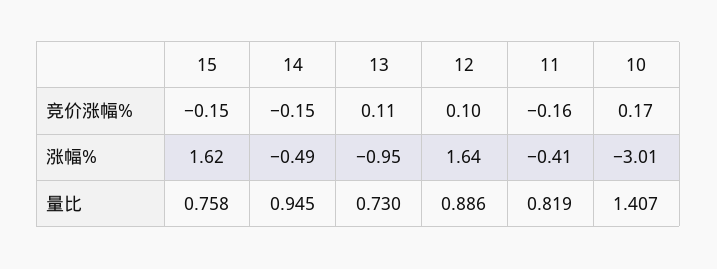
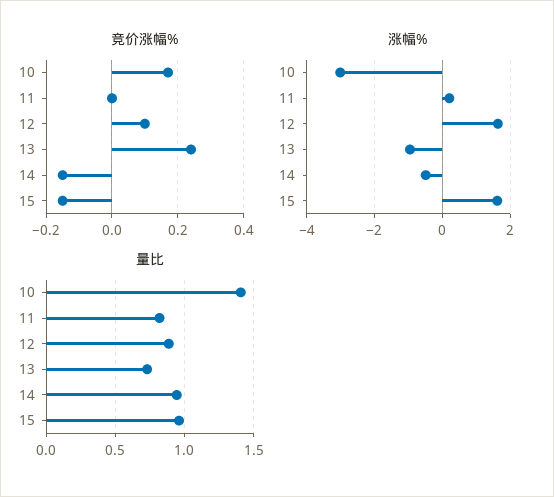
  {
    "竞价涨幅%": {
      "15": -0.15,
      "14": -0.15,
-     "13": 0.11,
+     "13": 0.25,
      "12": 0.1,
-     "11": -0.16,
+     "11": 0,
      "10": 0.17
    },
    "涨幅%": {
      "15": 1.62,
      "14": -0.49,
      "13": -0.95,
      "12": 1.64,
-     "11": -0.41,
+     "11": 0.2,
      "10": -3.01
    },
    "量比": {
-     "15": 0.758,
+     "15": 0.95,
      "14": 0.945,
      "13": 0.73,
      "12": 0.886,
      "11": 0.819,
      "10": 1.407
    }
  }

